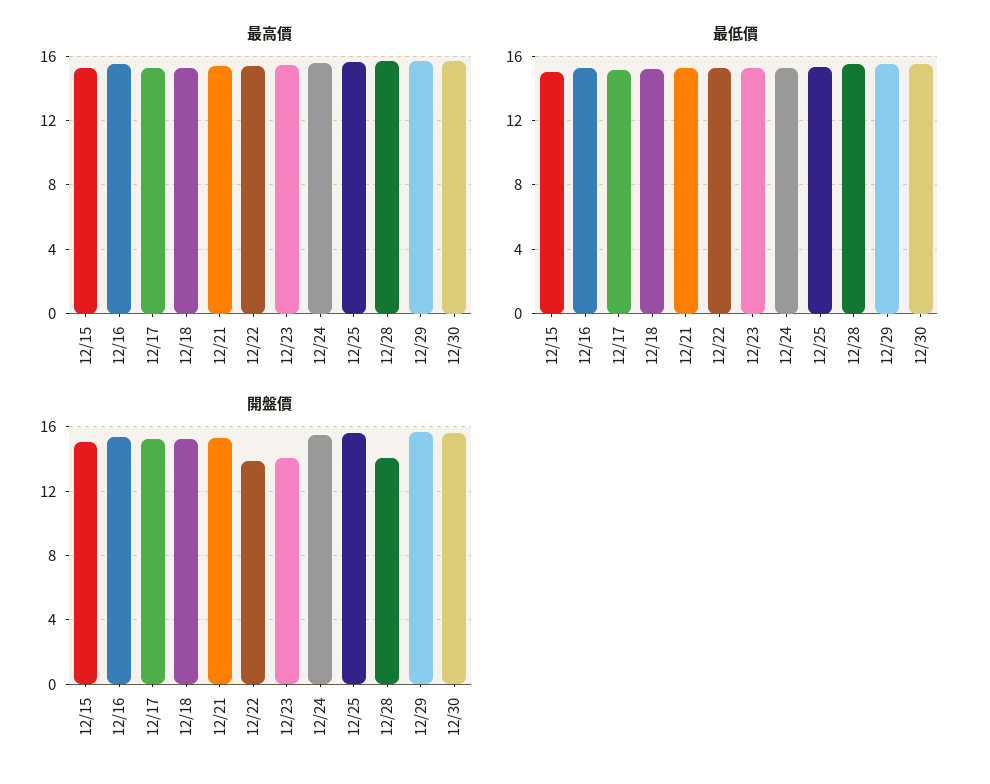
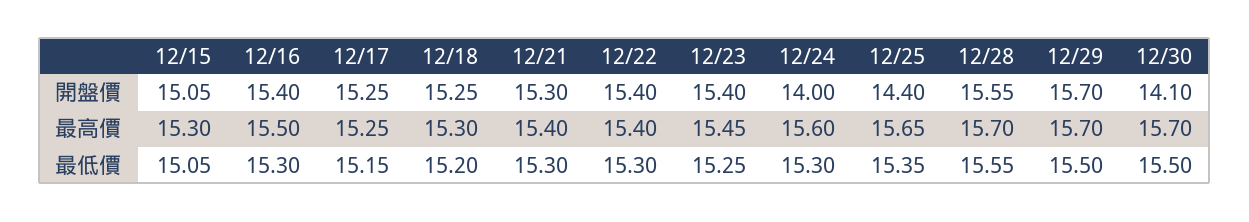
  {
    "最高價": {
      "12/15": 15.3,
      "12/16": 15.5,
      "12/17": 15.25,
      "12/18": 15.3,
      "12/21": 15.4,
      "12/22": 15.4,
      "12/23": 15.45,
      "12/24": 15.6,
      "12/25": 15.65,
      "12/28": 15.7,
      "12/29": 15.7,
      "12/30": 15.7
    },
    "最低價": {
      "12/15": 15.05,
      "12/16": 15.3,
      "12/17": 15.15,
      "12/18": 15.2,
      "12/21": 15.3,
      "12/22": 15.3,
      "12/23": 15.25,
      "12/24": 15.3,
      "12/25": 15.35,
      "12/28": 15.55,
      "12/29": 15.5,
      "12/30": 15.5
    },
    "開盤價": {
      "12/15": 15.05,
      "12/16": 15.4,
      "12/17": 15.25,
      "12/18": 15.25,
      "12/21": 15.3,
-     "12/22": 14,
+     "12/22": 15.4,
-     "12/23": 14,
+     "12/23": 15.4,
-     "12/24": 15.5,
+     "12/24": 14,
-     "12/25": 15.5,
+     "12/25": 14.4,
-     "12/28": 14,
+     "12/28": 15.55,
      "12/29": 15.7,
-     "12/30": 15.5
+     "12/30": 14.1
    }
  }

